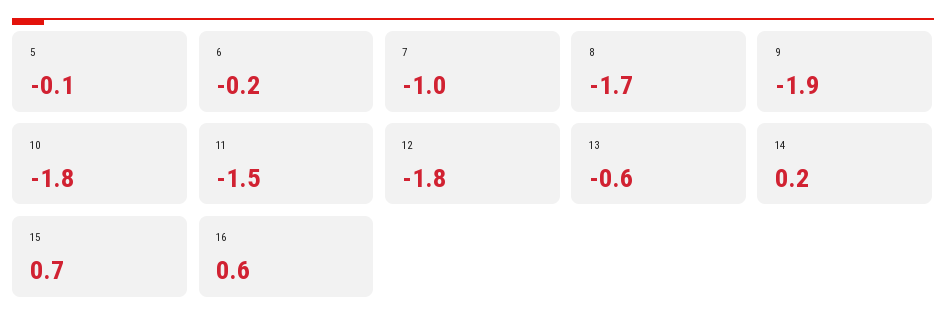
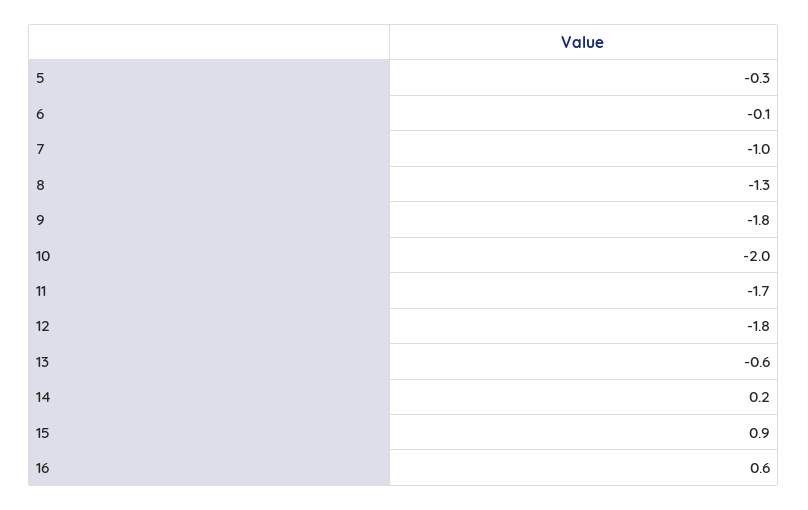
  {
-   "5": -0.1,
+   "5": -0.3,
-   "6": -0.2,
+   "6": -0.1,
    "7": -1,
-   "8": -1.7,
+   "8": -1.3,
-   "9": -1.9,
+   "9": -1.8,
-   "10": -1.8,
+   "10": -2,
-   "11": -1.5,
+   "11": -1.7,
    "12": -1.8,
    "13": -0.6,
    "14": 0.2,
-   "15": 0.7,
+   "15": 0.9,
    "16": 0.6
  }

